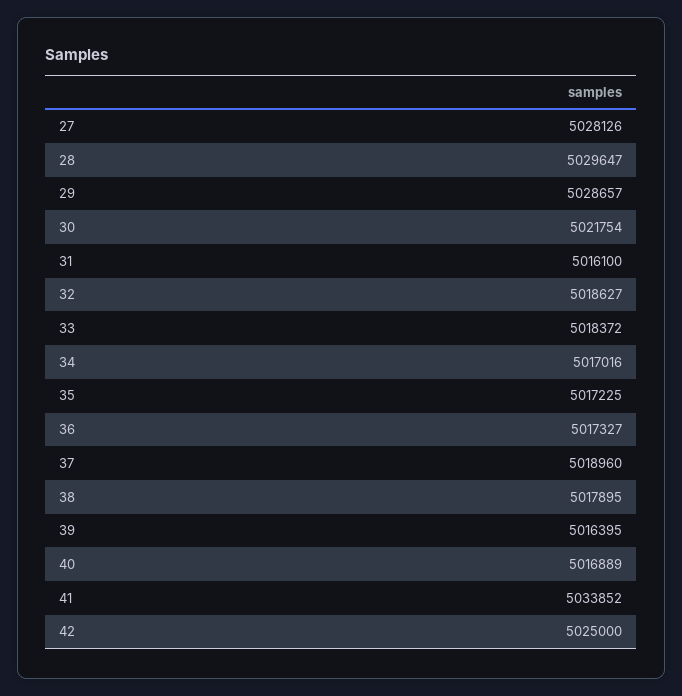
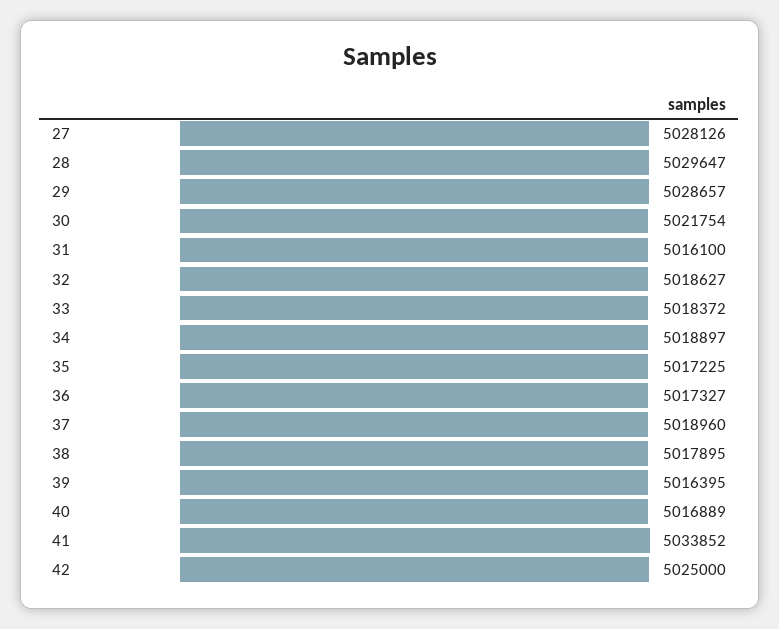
  {
    "27": 5028126,
    "28": 5029647,
    "29": 5028657,
    "30": 5021754,
    "31": 5016100,
    "32": 5018627,
    "33": 5018372,
-   "34": 5017016,
+   "34": 5018897,
    "35": 5017225,
    "36": 5017327,
    "37": 5018960,
    "38": 5017895,
    "39": 5016395,
    "40": 5016889,
    "41": 5033852,
    "42": 5025000
  }

